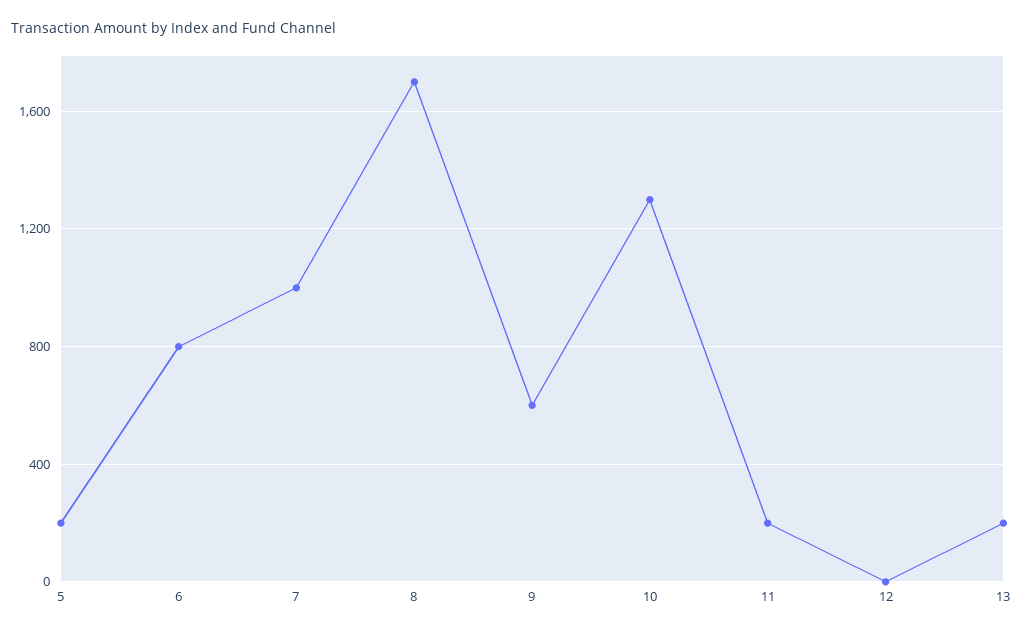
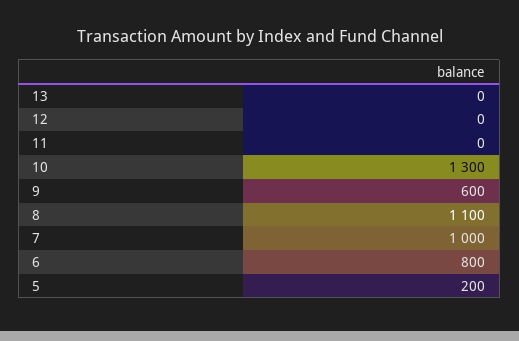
  {
    "5": 200,
    "6": 800,
    "7": 1000,
-   "8": 1700,
+   "8": 1100,
    "9": 600,
    "10": 1300,
-   "11": 200,
+   "11": 0,
    "12": 0,
-   "13": 200
+   "13": 0
  }

